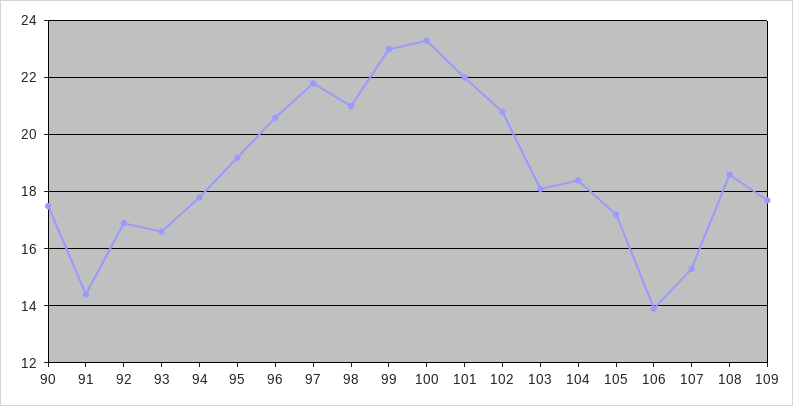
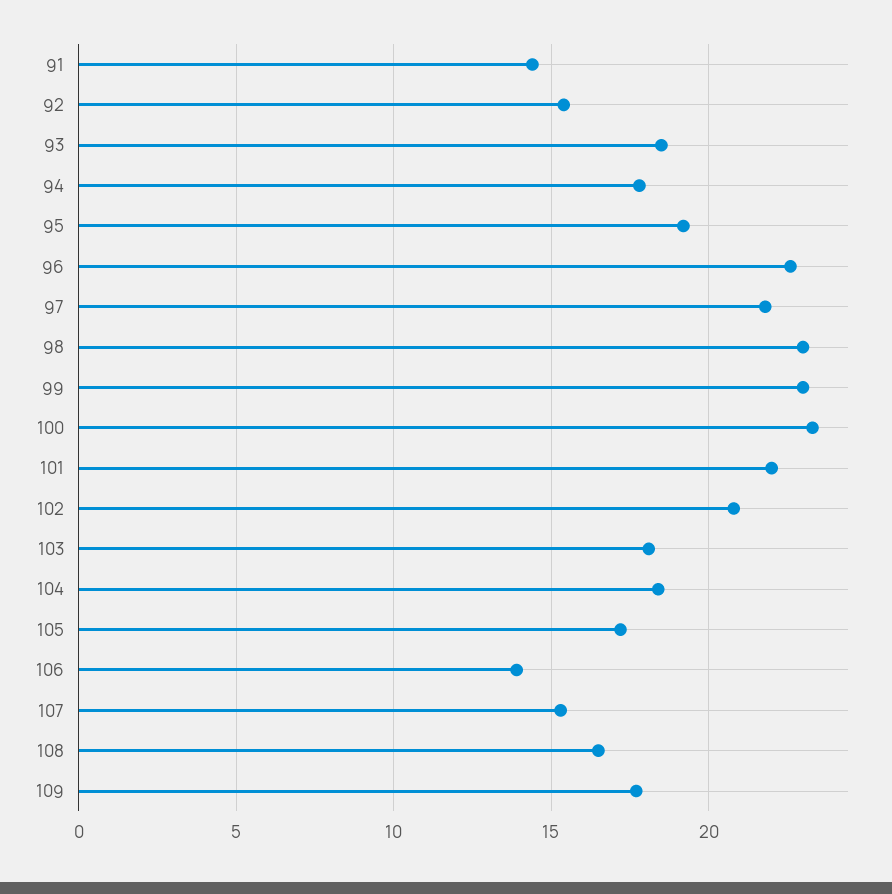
  {
-   "90": 17.5,
    "91": 14.5,
-   "92": 17,
+   "92": 15.5,
-   "93": 16.5,
+   "93": 18.5,
    "94": 18,
    "95": 19,
-   "96": 20.5,
+   "96": 22.5,
    "97": 22,
-   "98": 21,
+   "98": 23,
    "99": 23,
    "100": 23.5,
    "101": 22,
    "102": 21,
    "103": 18,
    "104": 18.5,
    "105": 17,
    "106": 14,
    "107": 15.5,
-   "108": 18.5,
+   "108": 16.5,
    "109": 17.5
  }

